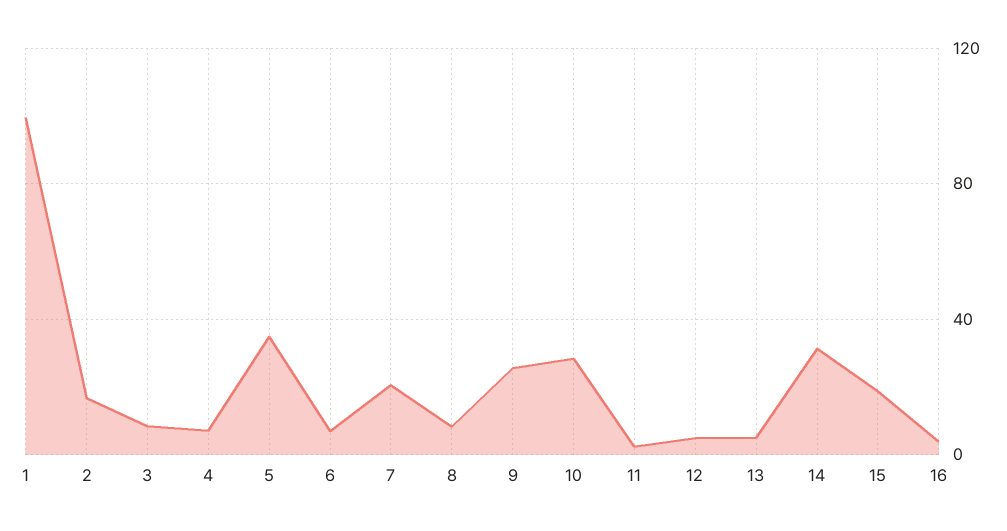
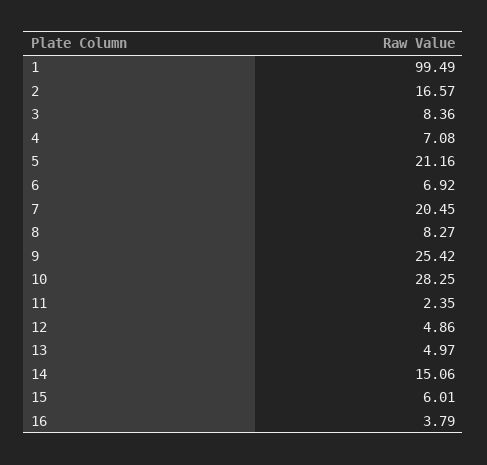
  {
    "1": 99.49,
    "2": 16.57,
    "3": 8.36,
    "4": 7.08,
-   "5": 35,
+   "5": 21.16,
    "6": 6.92,
    "7": 20.45,
    "8": 8.27,
    "9": 25.42,
    "10": 28.25,
    "11": 2.35,
    "12": 4.86,
    "13": 4.97,
-   "14": 30,
+   "14": 15.06,
-   "15": 20,
+   "15": 6.01,
    "16": 3.79
  }

